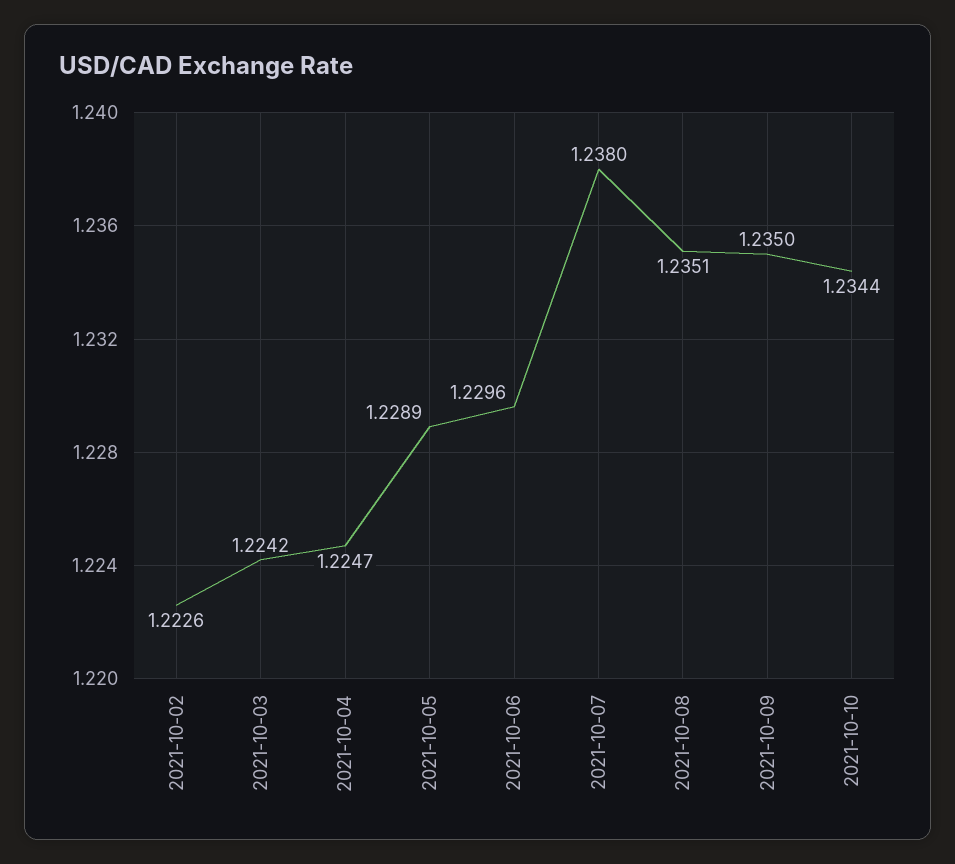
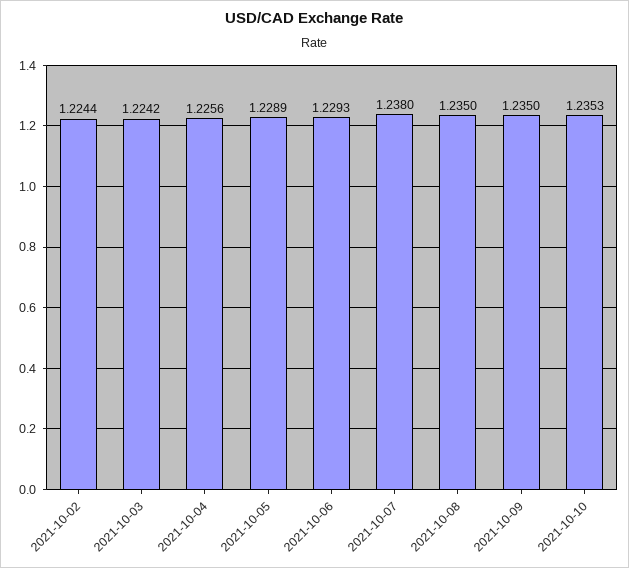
  {
-   "2021-10-02": 1.2226,
+   "2021-10-02": 1.2244,
    "2021-10-03": 1.2242,
-   "2021-10-04": 1.2247,
+   "2021-10-04": 1.2256,
    "2021-10-05": 1.2289,
-   "2021-10-06": 1.2296,
+   "2021-10-06": 1.2293,
    "2021-10-07": 1.238,
-   "2021-10-08": 1.2351,
+   "2021-10-08": 1.235,
    "2021-10-09": 1.235,
-   "2021-10-10": 1.2344
+   "2021-10-10": 1.2353
  }

